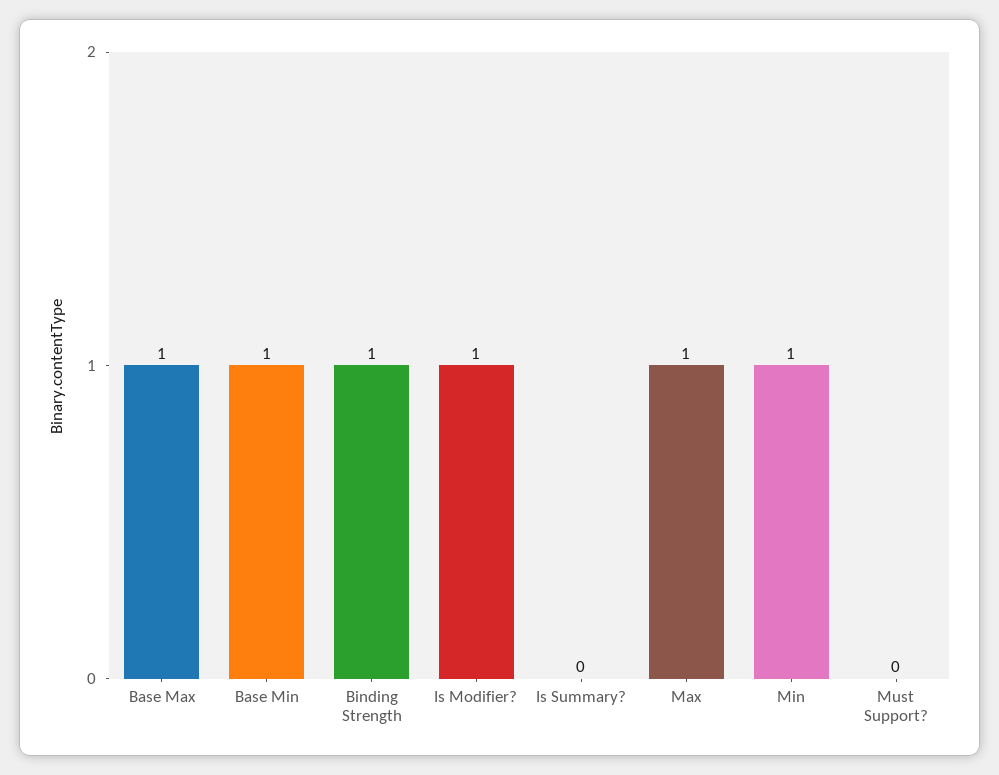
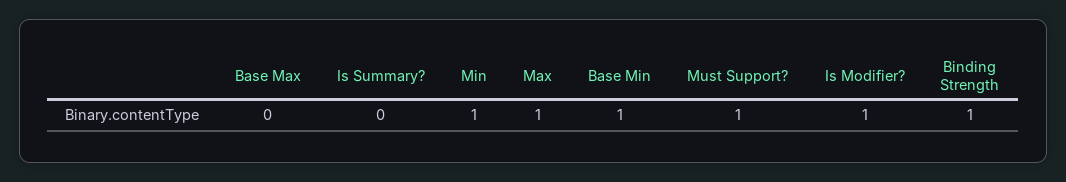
  {
-   "Base Max": 1,
+   "Base Max": 0,
    "Base Min": 1,
    "Binding Strength": 1,
    "Is Modifier?": 1,
    "Is Summary?": 0,
    "Max": 1,
    "Min": 1,
-   "Must Support?": 0
+   "Must Support?": 1
  }

